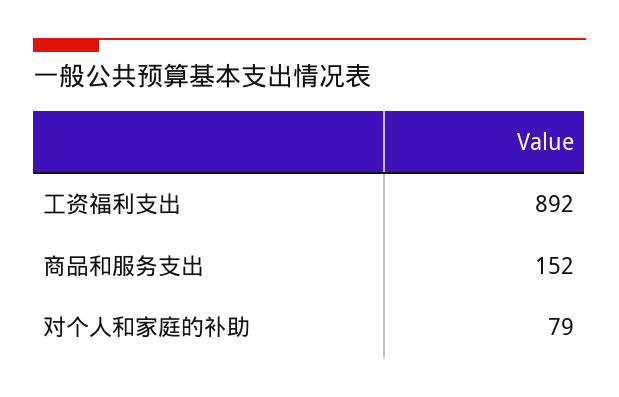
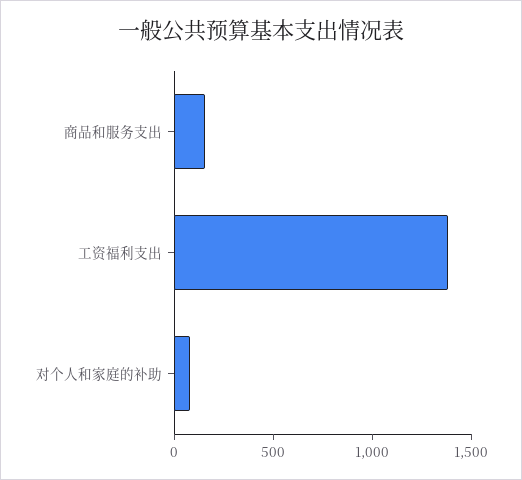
  {
-   "工资福利支出": 892,
+   "工资福利支出": 1400,
    "商品和服务支出": 152,
    "对个人和家庭的补助": 79
  }

